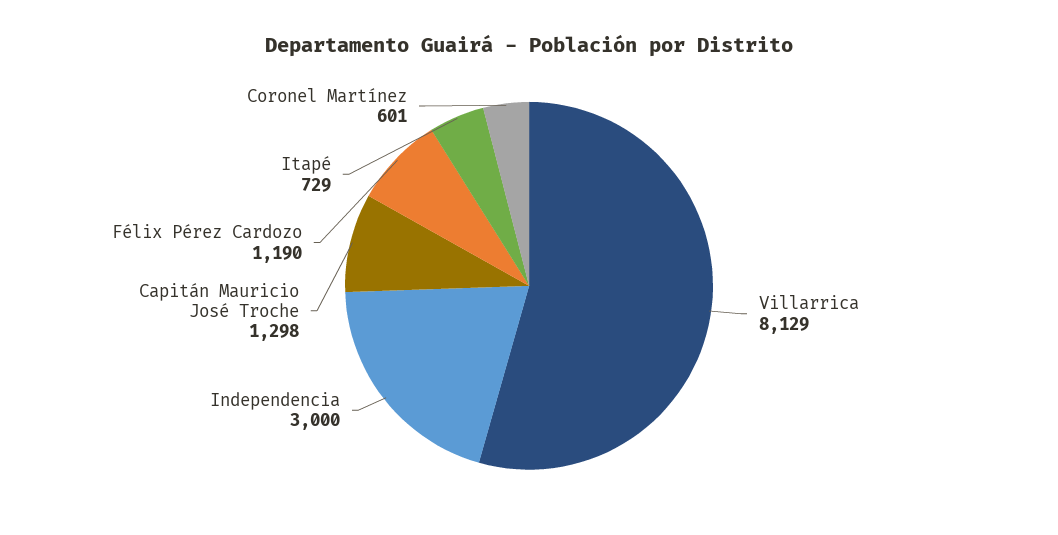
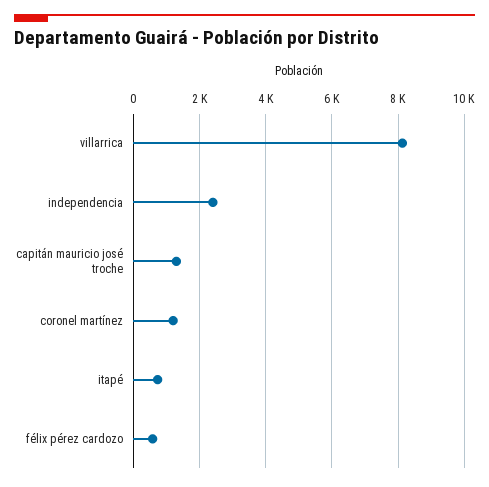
  {
    "Villarrica": 8129,
-   "Independencia": 3000,
+   "Independencia": 2400,
    "Capitán Mauricio José Troche": 1298,
-   "Félix Pérez Cardozo": 1190,
+   "Félix Pérez Cardozo": 600,
    "Itapé": 729,
-   "Coronel Martínez": 601
+   "Coronel Martínez": 1200
  }

